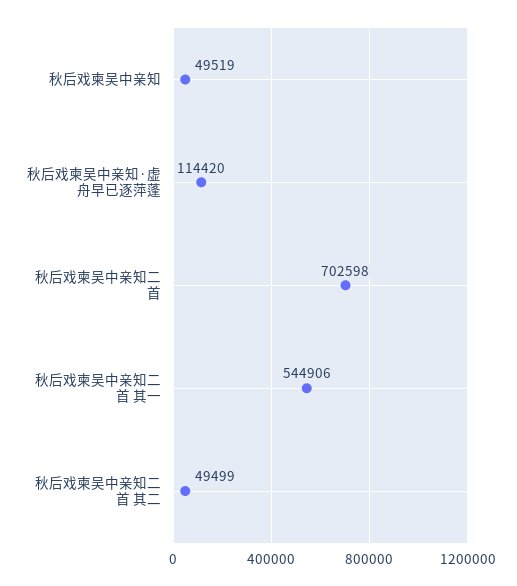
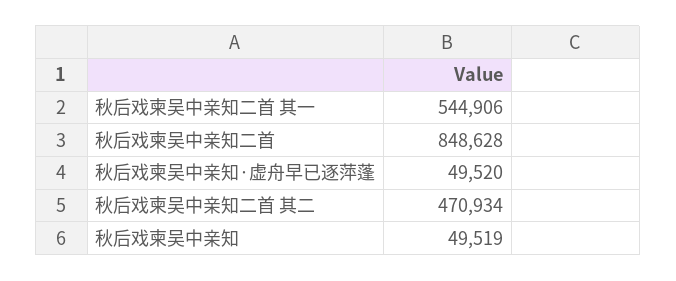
  {
    "秋后戏柬吴中亲知": 49519,
-   "秋后戏柬吴中亲知·虚舟早已逐萍蓬": 114420,
+   "秋后戏柬吴中亲知·虚舟早已逐萍蓬": 49520,
-   "秋后戏柬吴中亲知二首": 702598,
+   "秋后戏柬吴中亲知二首": 848628,
    "秋后戏柬吴中亲知二首 其一": 544906,
-   "秋后戏柬吴中亲知二首 其二": 49499
+   "秋后戏柬吴中亲知二首 其二": 470934
  }

